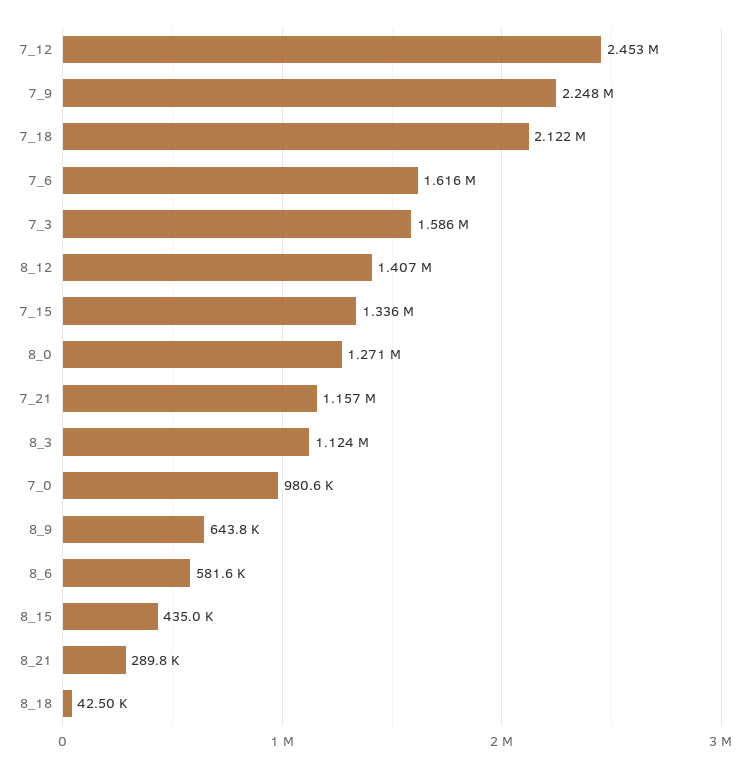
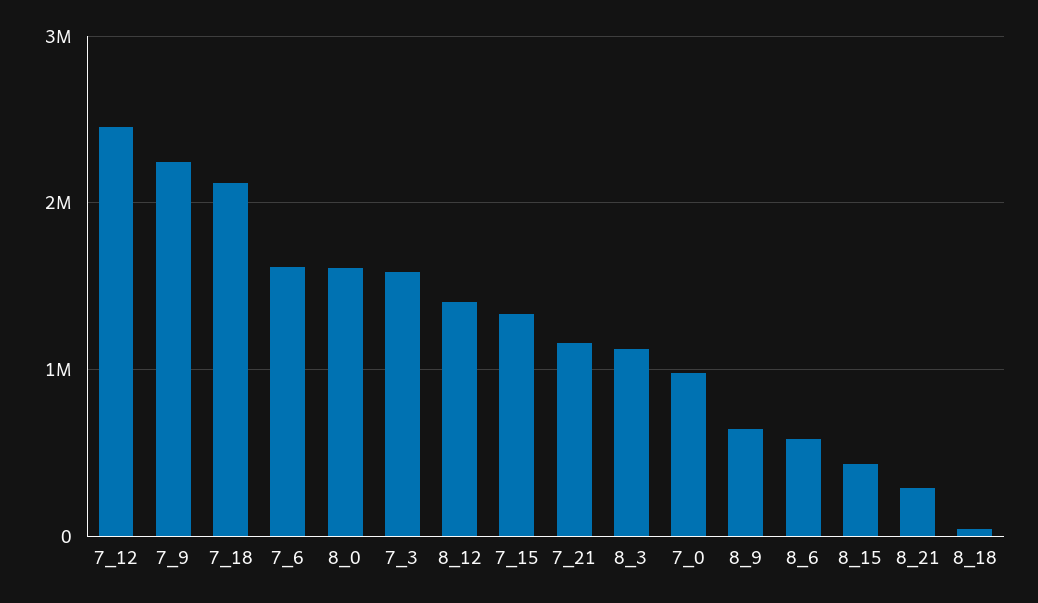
  {
    "7_12": 2453000,
    "7_9": 2248000,
    "7_18": 2122000,
    "7_6": 1616000,
    "7_3": 1586000,
    "8_12": 1407000,
    "7_15": 1336000,
-   "8_0": 1271000,
+   "8_0": 1600000,
    "7_21": 1157000,
    "8_3": 1124000,
    "7_0": 980600,
    "8_9": 643800,
    "8_6": 581600,
    "8_15": 435000,
    "8_21": 289800,
    "8_18": 42500
  }

